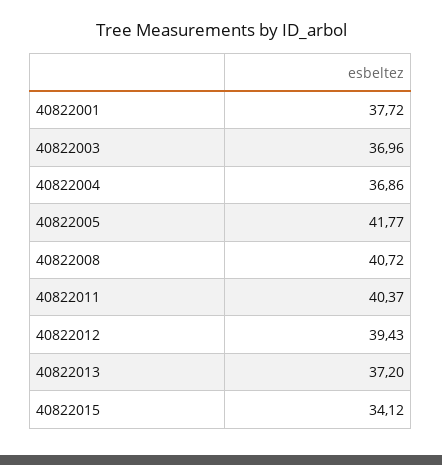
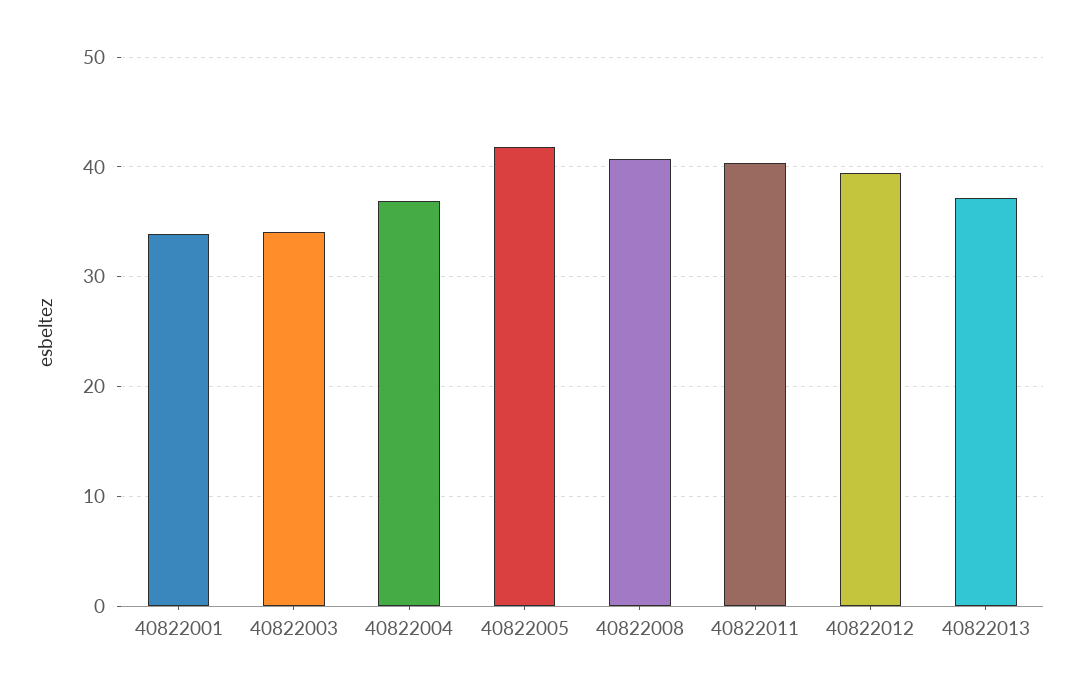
  {
-   "40822001": 37.72,
+   "40822001": 34,
-   "40822003": 36.96,
+   "40822003": 34,
    "40822004": 36.86,
    "40822005": 41.77,
    "40822008": 40.72,
    "40822011": 40.37,
    "40822012": 39.43,
-   "40822013": 37.2,
+   "40822013": 37.2
-   "40822015": 34.12
  }

